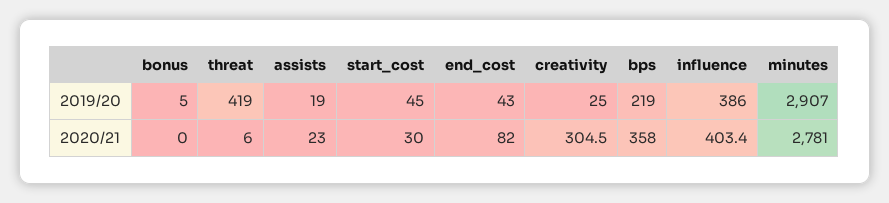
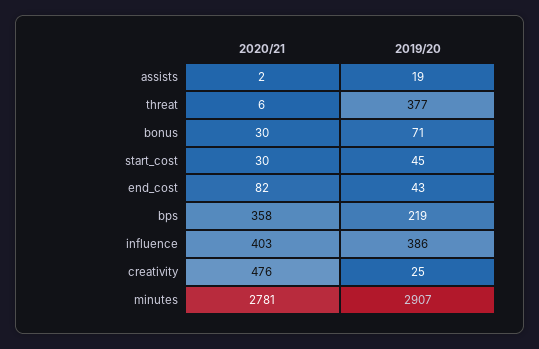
  {
    "bonus": {
-     "2019/20": 5,
+     "2019/20": 71,
-     "2020/21": 0
+     "2020/21": 30
    },
    "threat": {
-     "2019/20": 419,
+     "2019/20": 377,
      "2020/21": 6
    },
    "assists": {
      "2019/20": 19,
-     "2020/21": 23
+     "2020/21": 2
    },
    "start_cost": {
      "2019/20": 45,
      "2020/21": 30
    },
    "end_cost": {
      "2019/20": 43,
      "2020/21": 82
    },
    "creativity": {
      "2019/20": 25,
-     "2020/21": 304.5
+     "2020/21": 476
    },
    "bps": {
      "2019/20": 219,
      "2020/21": 358
    },
    "influence": {
      "2019/20": 386,
      "2020/21": 403.4
    },
    "minutes": {
      "2019/20": 2907,
      "2020/21": 2781
    }
  }

